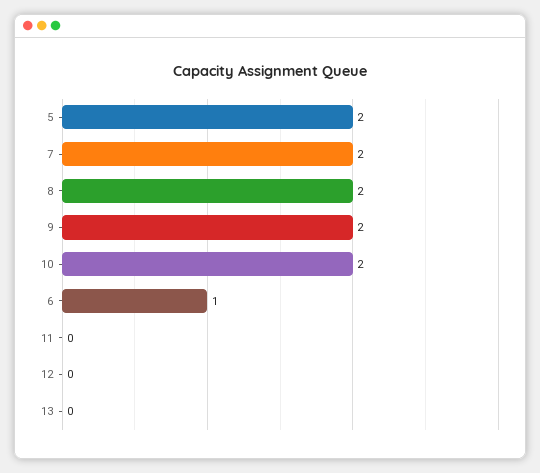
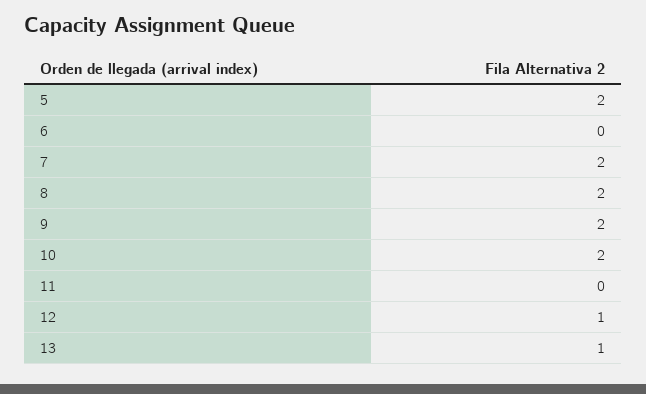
  {
    "5": 2,
    "7": 2,
    "8": 2,
    "9": 2,
    "10": 2,
-   "6": 1,
+   "6": 0,
    "11": 0,
-   "12": 0,
+   "12": 1,
-   "13": 0
+   "13": 1
  }

